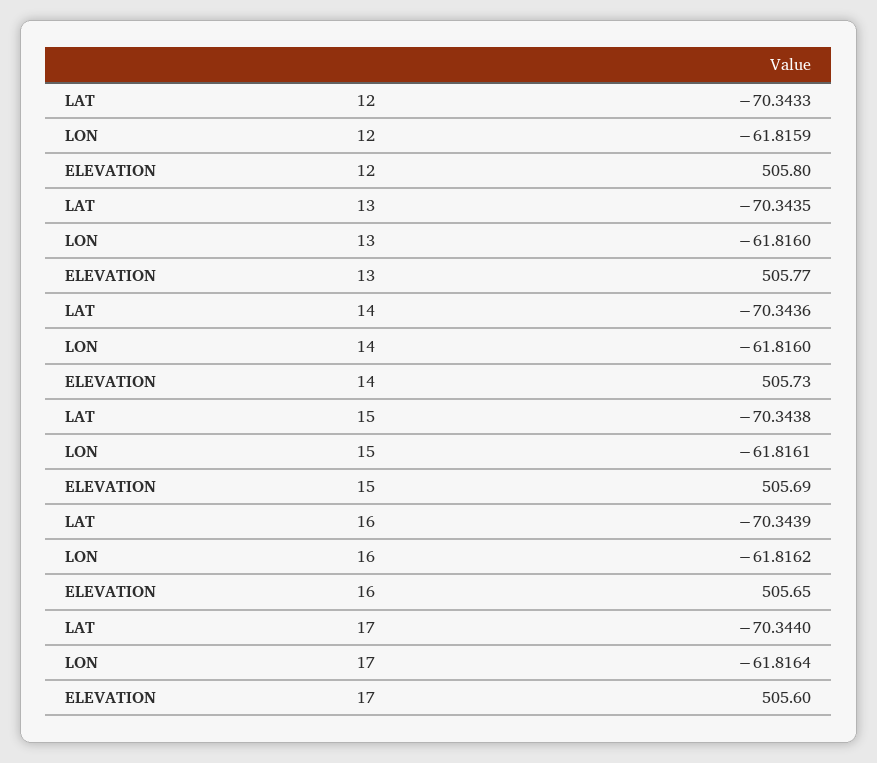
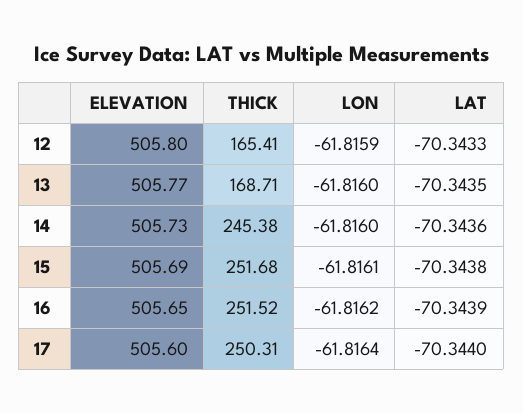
  {
    "LAT": {
      "12": -70.3433,
      "13": -70.3435,
      "14": -70.3436,
      "15": -70.3438,
      "16": -70.3439,
      "17": -70.344
    },
    "LON": {
      "12": -61.8159,
      "13": -61.816,
      "14": -61.816,
      "15": -61.8161,
      "16": -61.8162,
      "17": -61.8164
    },
    "ELEVATION": {
      "12": 505.8,
      "13": 505.77,
      "14": 505.73,
      "15": 505.69,
      "16": 505.65,
      "17": 505.6
-   }
+   },
+   "THICK": {
+     "12": 165.41,
+     "13": 168.71,
+     "14": 245.38,
+     "15": 251.68,
+     "16": 251.52,
+     "17": 250.31
+   }
  }

